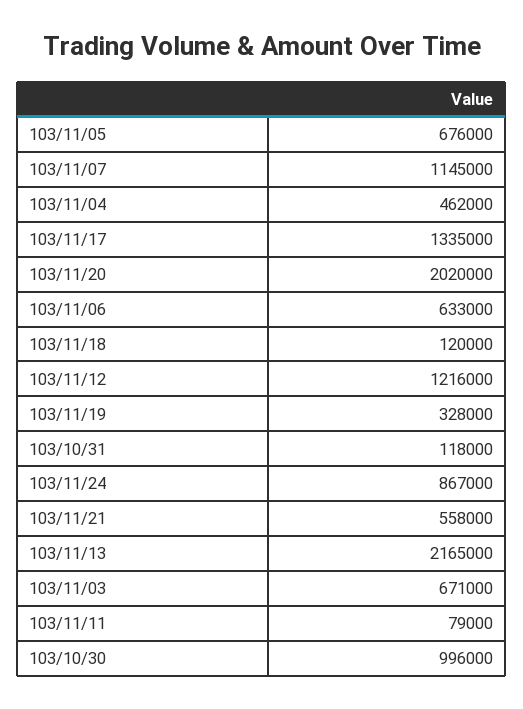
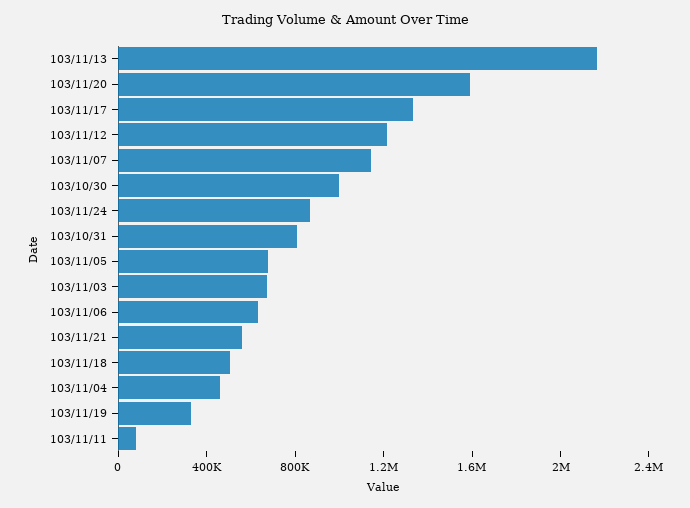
  {
    "103/11/05": 676000,
    "103/11/07": 1145000,
    "103/11/04": 462000,
    "103/11/17": 1335000,
-   "103/11/20": 2020000,
+   "103/11/20": 1600000,
    "103/11/06": 633000,
-   "103/11/18": 120000,
+   "103/11/18": 500000,
    "103/11/12": 1216000,
    "103/11/19": 328000,
-   "103/10/31": 118000,
+   "103/10/31": 800000,
    "103/11/24": 867000,
    "103/11/21": 558000,
    "103/11/13": 2165000,
    "103/11/03": 671000,
    "103/11/11": 79000,
    "103/10/30": 996000
  }

